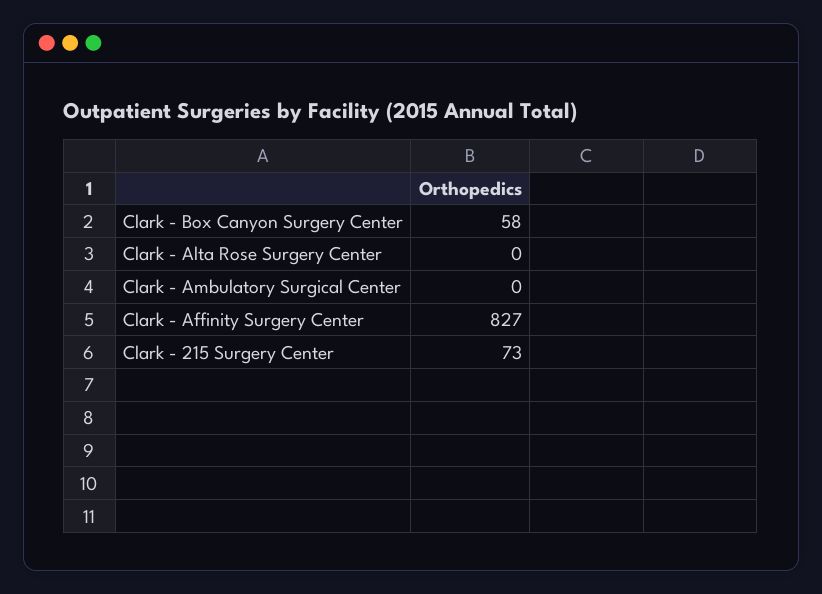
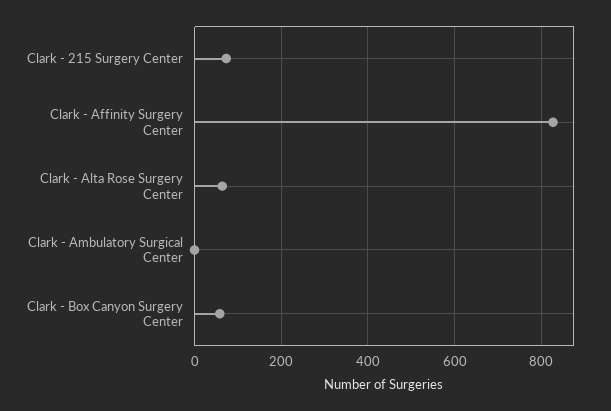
  {
    "Clark - Box Canyon Surgery Center": 58,
-   "Clark - Alta Rose Surgery Center": 0,
+   "Clark - Alta Rose Surgery Center": 60,
    "Clark - Ambulatory Surgical Center": 0,
    "Clark - Affinity Surgery Center": 827,
    "Clark - 215 Surgery Center": 73
  }

